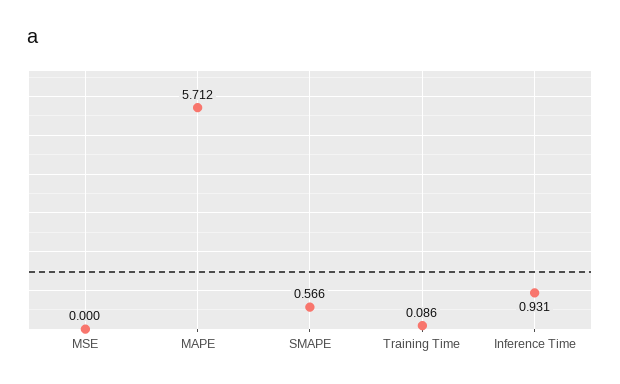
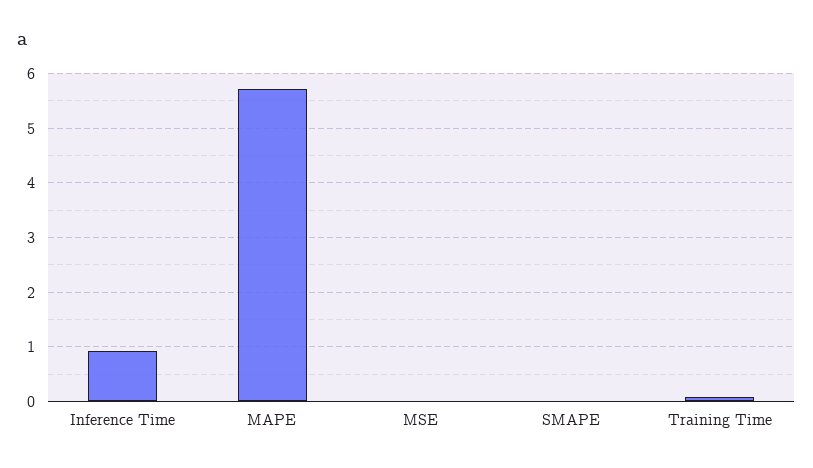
  {
    "MSE": 0,
    "MAPE": 5.712,
-   "SMAPE": 0.566,
+   "SMAPE": 0,
    "Training Time": 0.086,
    "Inference Time": 0.931
  }

